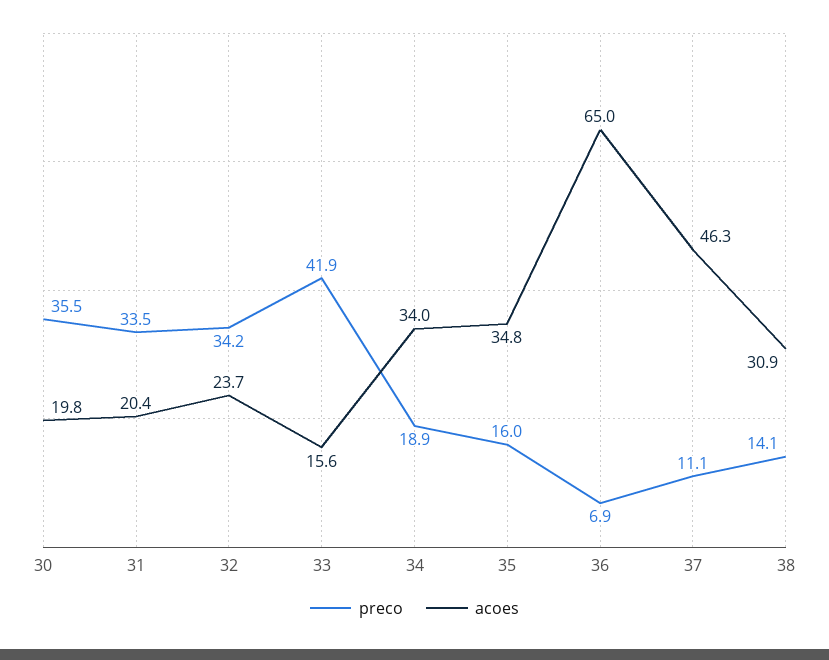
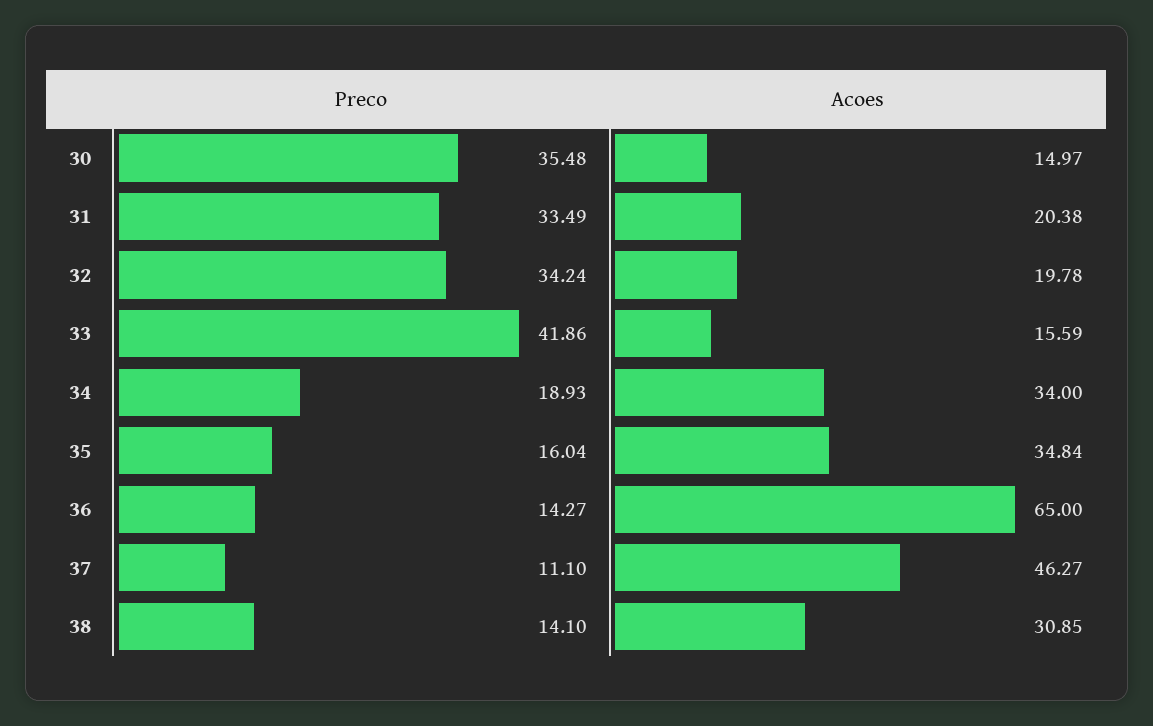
  {
    "preco": {
      "30": 35.48,
      "31": 33.49,
      "32": 34.24,
      "33": 41.86,
      "34": 18.93,
      "35": 16.04,
-     "36": 6.9,
+     "36": 14.27,
      "37": 11.1,
      "38": 14.1
    },
    "acoes": {
-     "30": 19.8,
+     "30": 14.97,
      "31": 20.38,
-     "32": 23.7,
+     "32": 19.78,
      "33": 15.59,
      "34": 34,
      "35": 34.84,
      "36": 65,
      "37": 46.27,
      "38": 30.85
    }
  }

